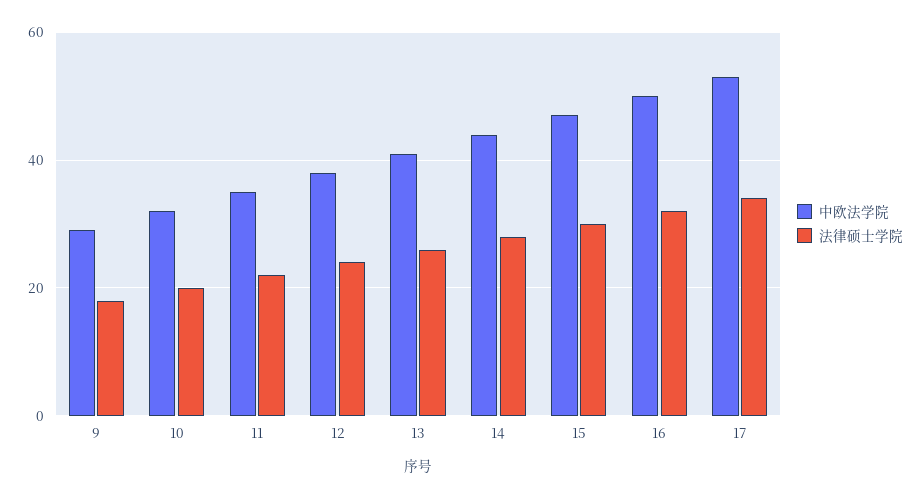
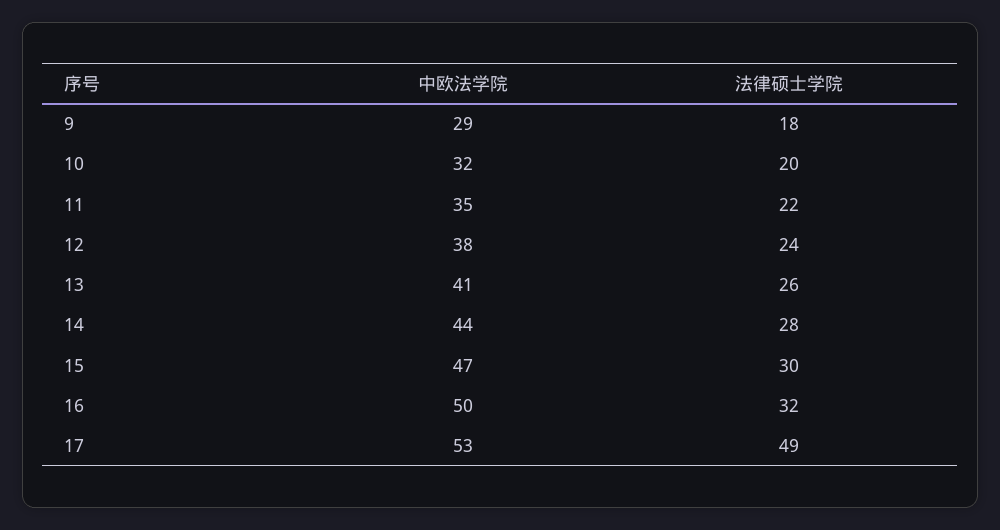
  {
    "中欧法学院": {
      "9": 29,
      "10": 32,
      "11": 35,
      "12": 38,
      "13": 41,
      "14": 44,
      "15": 47,
      "16": 50,
      "17": 53
    },
    "法律硕士学院": {
      "9": 18,
      "10": 20,
      "11": 22,
      "12": 24,
      "13": 26,
      "14": 28,
      "15": 30,
      "16": 32,
-     "17": 35
+     "17": 49
    }
  }

